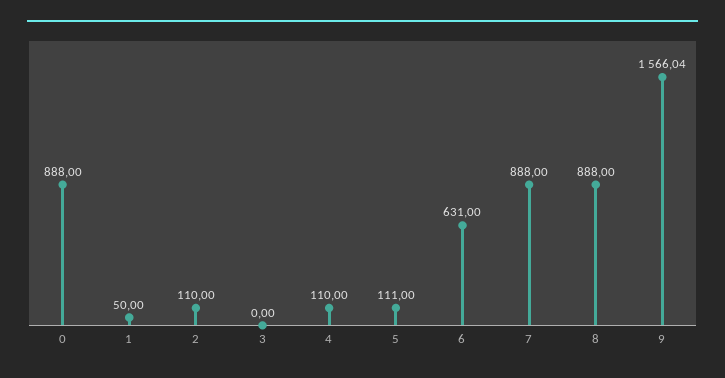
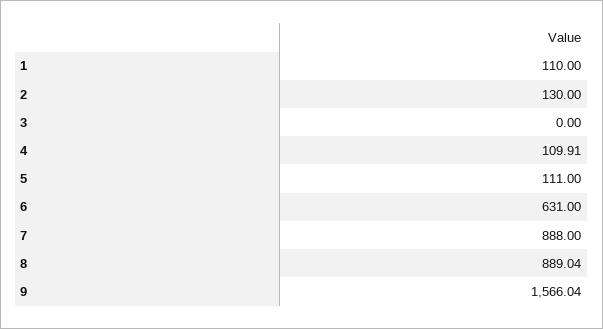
  {
-   "0": 888,
-   "1": 50,
+   "1": 110,
-   "2": 110,
+   "2": 130,
    "3": 0,
-   "4": 110,
+   "4": 109.91,
    "5": 111,
    "6": 631,
    "7": 888,
-   "8": 888,
+   "8": 889.04,
    "9": 1566.04
  }

